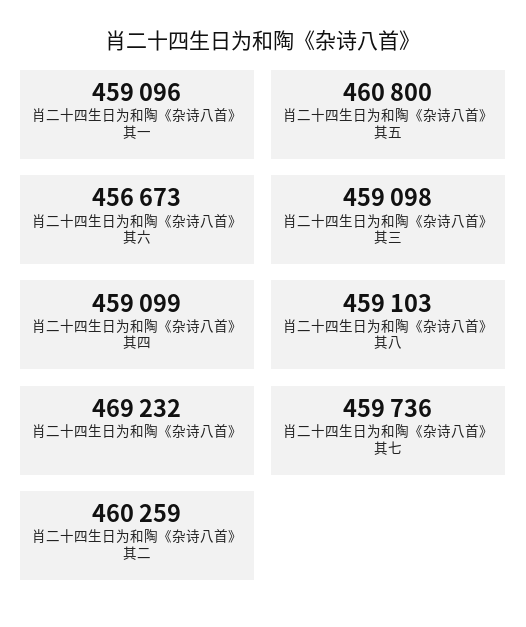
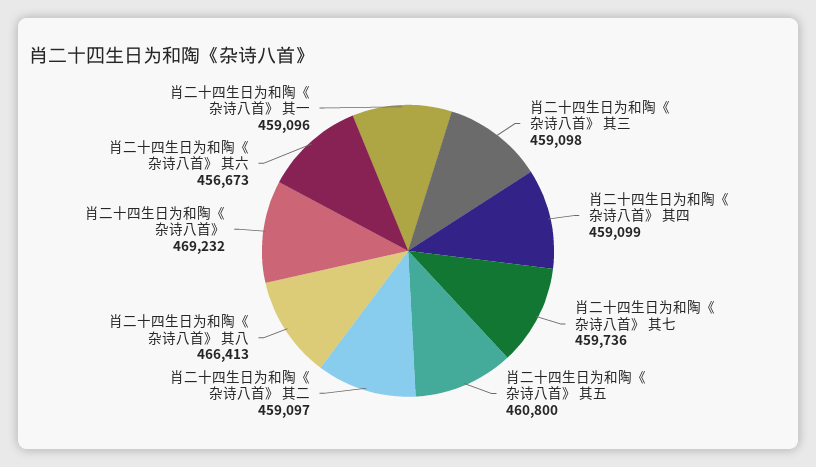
  {
    "肖二十四生日为和陶《杂诗八首》 其一": 459096,
    "肖二十四生日为和陶《杂诗八首》 其五": 460800,
    "肖二十四生日为和陶《杂诗八首》 其六": 456673,
    "肖二十四生日为和陶《杂诗八首》 其三": 459098,
    "肖二十四生日为和陶《杂诗八首》 其四": 459099,
-   "肖二十四生日为和陶《杂诗八首》 其八": 459103,
+   "肖二十四生日为和陶《杂诗八首》 其八": 466413,
    "肖二十四生日为和陶《杂诗八首》": 469232,
    "肖二十四生日为和陶《杂诗八首》 其七": 459736,
-   "肖二十四生日为和陶《杂诗八首》 其二": 460259
+   "肖二十四生日为和陶《杂诗八首》 其二": 459097
  }

